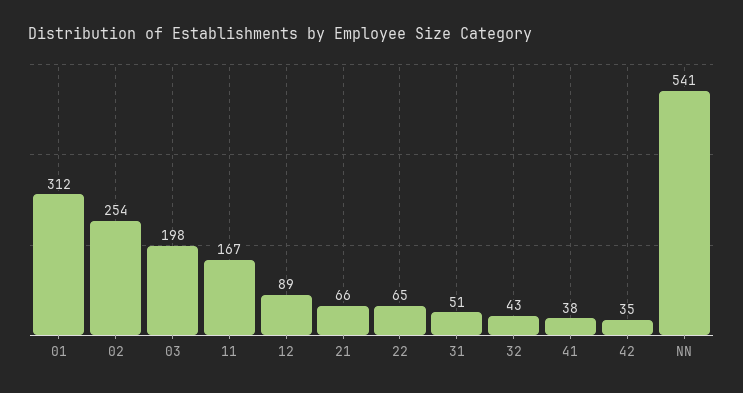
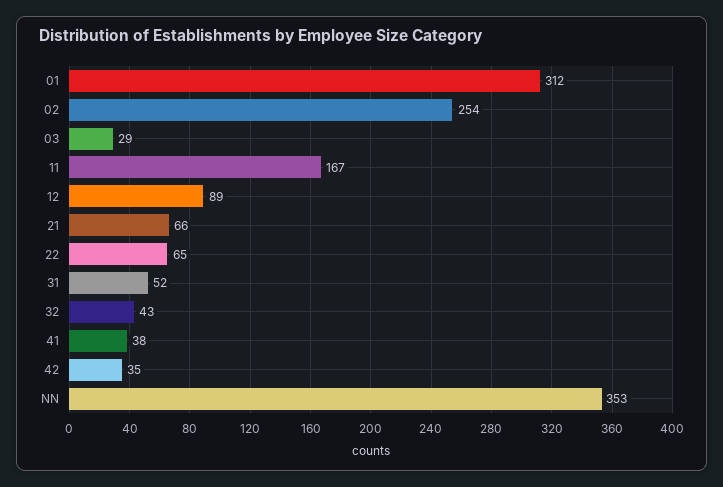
  {
    "01": 312,
    "02": 254,
-   "03": 198,
+   "03": 29,
    "11": 167,
    "12": 89,
    "21": 66,
    "22": 65,
-   "31": 51,
+   "31": 52,
    "32": 43,
    "41": 38,
    "42": 35,
-   "NN": 541
+   "NN": 353
  }

